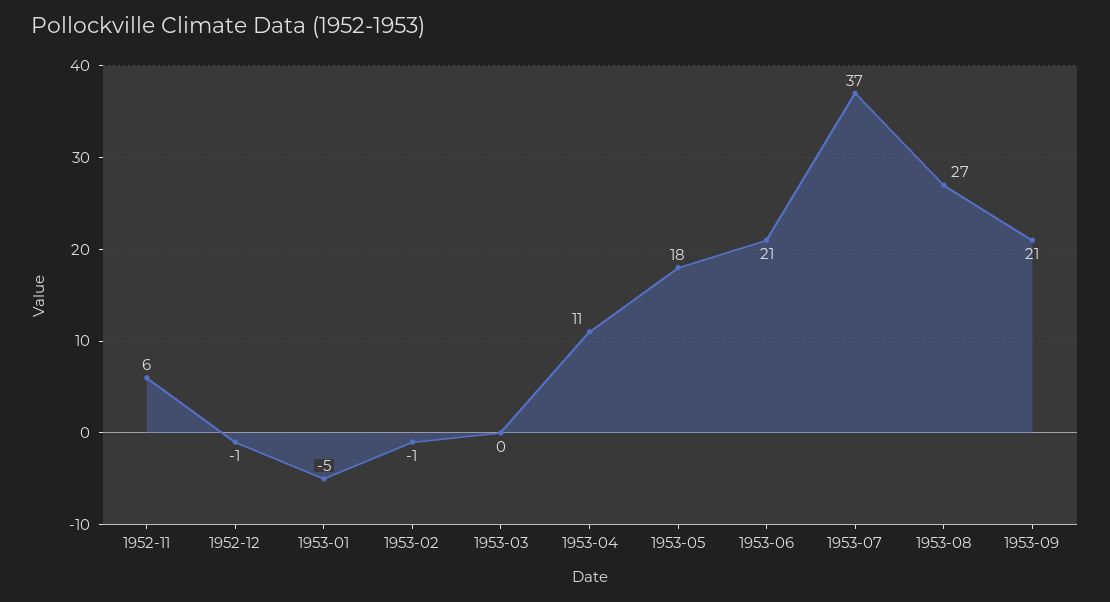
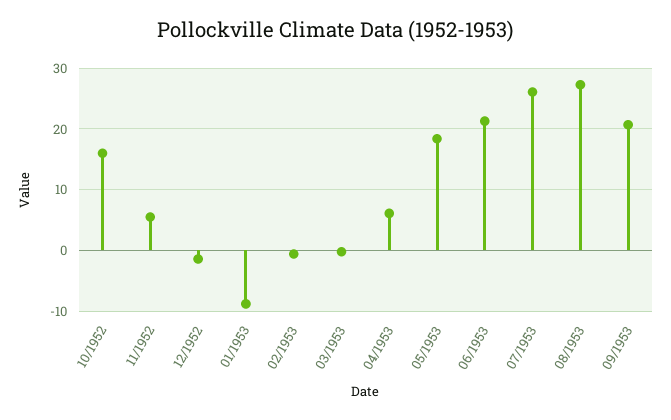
  {
    "1952-11": 6,
    "1952-12": -1,
-   "1953-01": -5,
+   "1953-01": -9,
    "1953-02": -1,
    "1953-03": 0,
-   "1953-04": 11,
+   "1953-04": 6,
    "1953-05": 18,
    "1953-06": 21,
-   "1953-07": 37,
+   "1953-07": 26,
    "1953-08": 27,
-   "1953-09": 21
+   "1953-09": 21,
+   "10/1952": 16
  }

